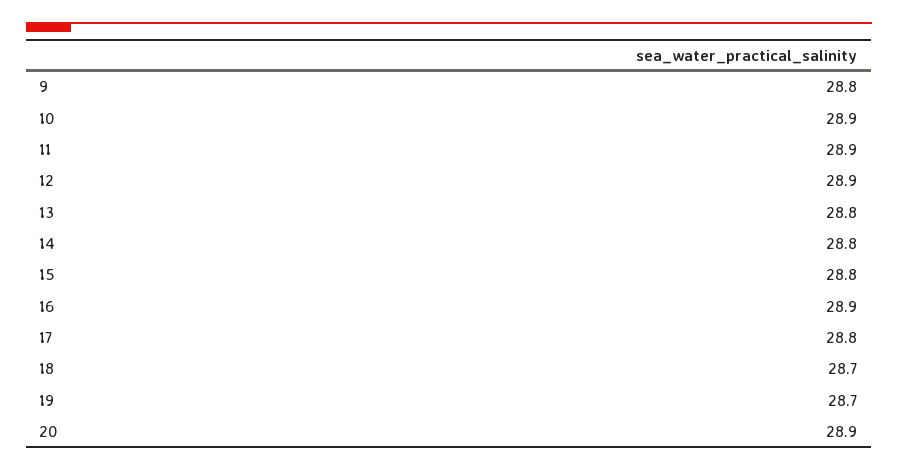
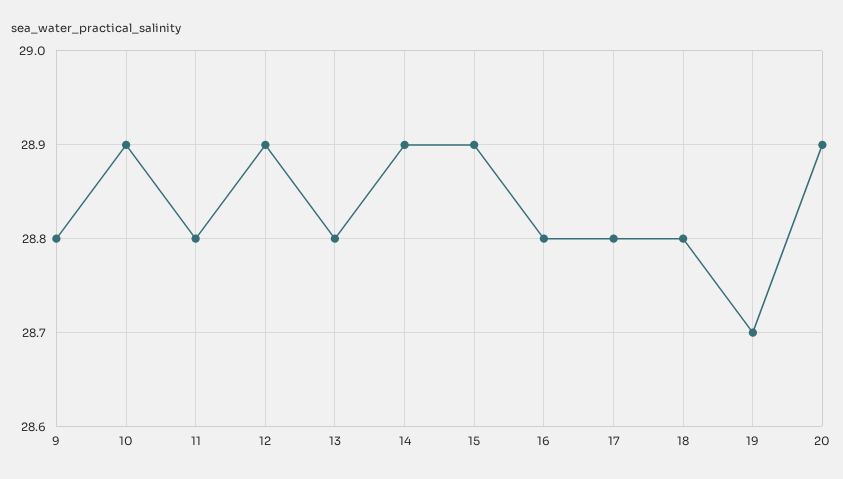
  {
    "9": 28.8,
    "10": 28.9,
-   "11": 28.9,
+   "11": 28.8,
    "12": 28.9,
    "13": 28.8,
-   "14": 28.8,
+   "14": 28.9,
-   "15": 28.8,
+   "15": 28.9,
-   "16": 28.9,
+   "16": 28.8,
    "17": 28.8,
-   "18": 28.7,
+   "18": 28.8,
    "19": 28.7,
    "20": 28.9
  }

